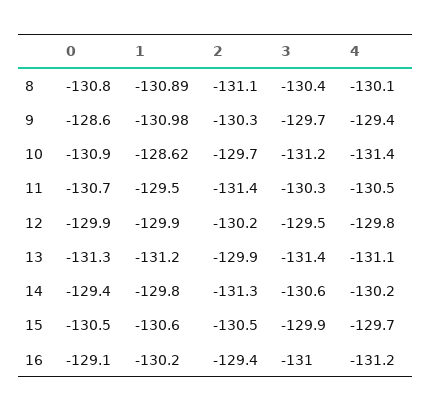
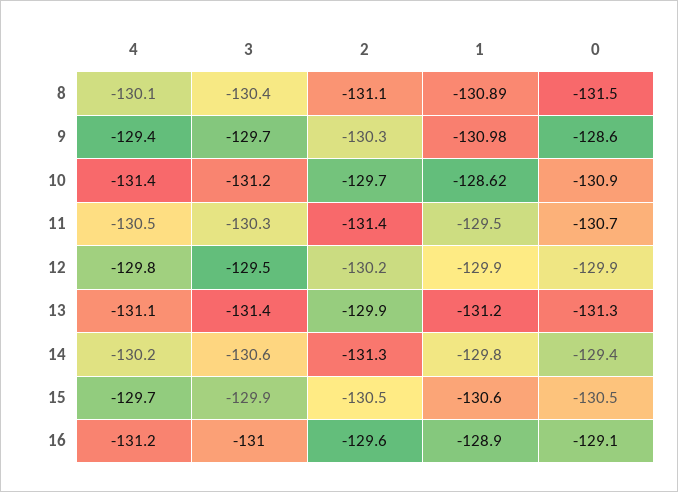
  {
    "0": {
-     "8": -130.8,
+     "8": -131.5,
      "9": -128.6,
      "10": -130.9,
      "11": -130.7,
      "12": -129.9,
      "13": -131.3,
      "14": -129.4,
      "15": -130.5,
      "16": -129.1
    },
    "1": {
      "8": -130.89,
      "9": -130.98,
      "10": -128.62,
      "11": -129.5,
      "12": -129.9,
      "13": -131.2,
      "14": -129.8,
      "15": -130.6,
-     "16": -130.2
+     "16": -128.9
    },
    "2": {
      "8": -131.1,
      "9": -130.3,
      "10": -129.7,
      "11": -131.4,
      "12": -130.2,
      "13": -129.9,
      "14": -131.3,
      "15": -130.5,
-     "16": -129.4
+     "16": -129.6
    },
    "3": {
      "8": -130.4,
      "9": -129.7,
      "10": -131.2,
      "11": -130.3,
      "12": -129.5,
      "13": -131.4,
      "14": -130.6,
      "15": -129.9,
      "16": -131
    },
    "4": {
      "8": -130.1,
      "9": -129.4,
      "10": -131.4,
      "11": -130.5,
      "12": -129.8,
      "13": -131.1,
      "14": -130.2,
      "15": -129.7,
      "16": -131.2
    }
  }

